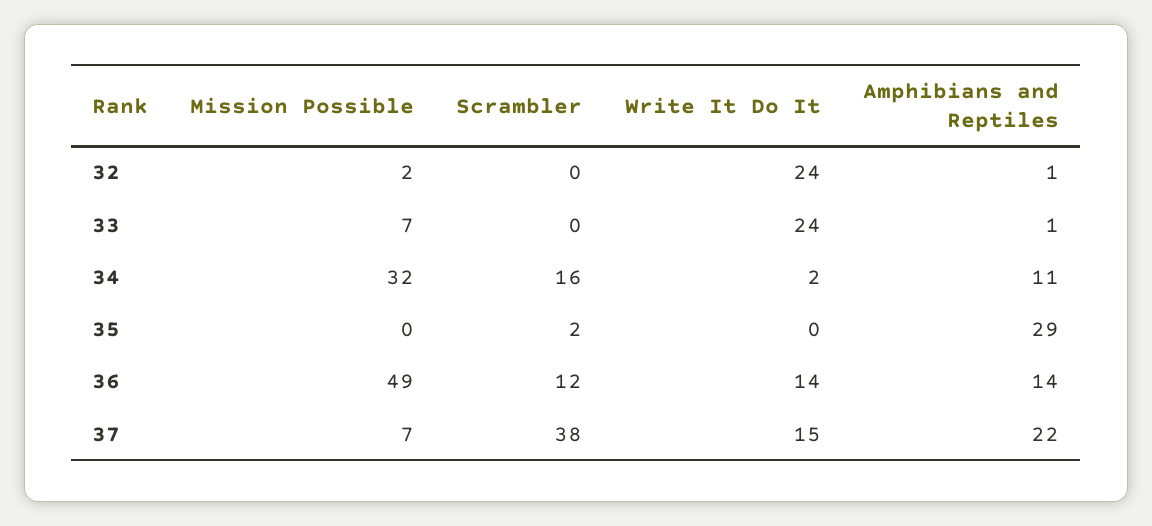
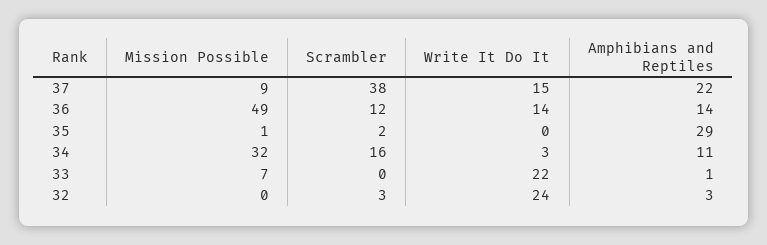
  {
    "Mission Possible": {
-     "32": 2,
+     "32": 0,
      "33": 7,
      "34": 32,
-     "35": 0,
+     "35": 1,
      "36": 49,
-     "37": 7
+     "37": 9
    },
    "Scrambler": {
-     "32": 0,
+     "32": 3,
      "33": 0,
      "34": 16,
      "35": 2,
      "36": 12,
      "37": 38
    },
    "Write It Do It": {
      "32": 24,
-     "33": 24,
+     "33": 22,
-     "34": 2,
+     "34": 3,
      "35": 0,
      "36": 14,
      "37": 15
    },
    "Amphibians and Reptiles": {
-     "32": 1,
+     "32": 3,
      "33": 1,
      "34": 11,
      "35": 29,
      "36": 14,
      "37": 22
    }
  }

